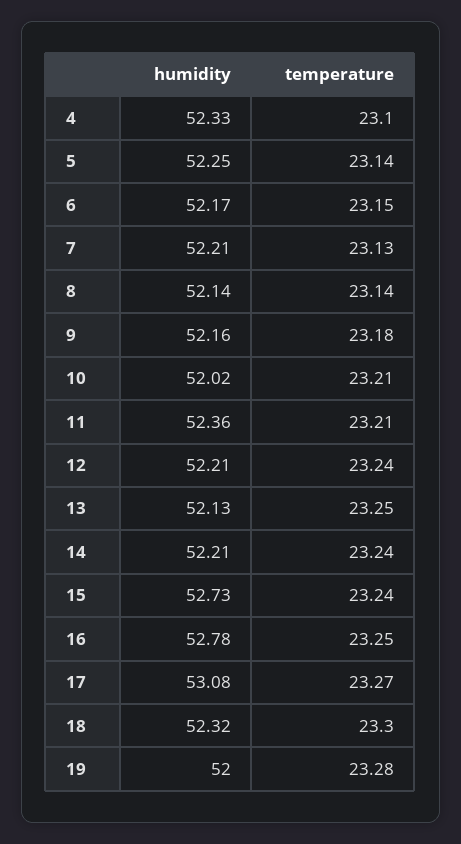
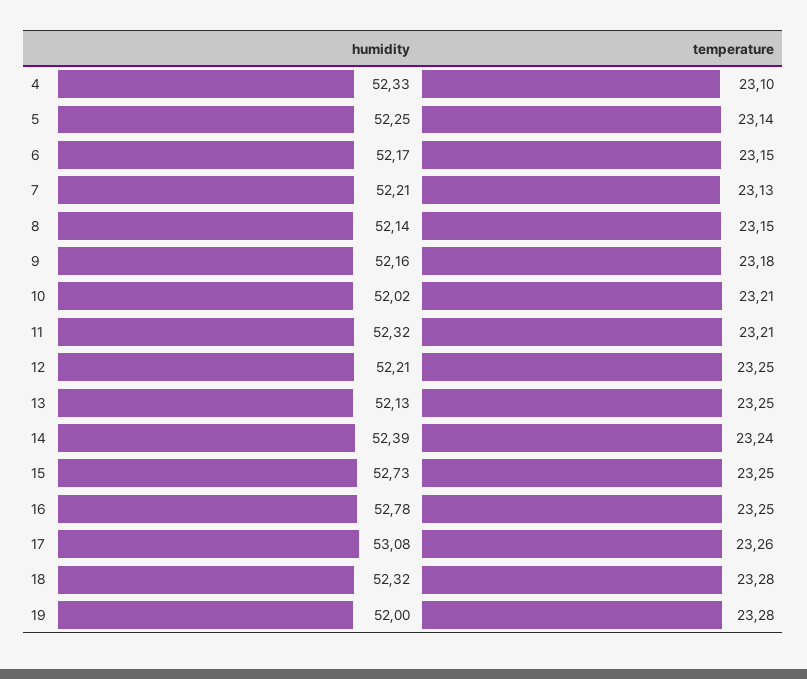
  {
    "humidity": {
      "4": 52.33,
      "5": 52.25,
      "6": 52.17,
      "7": 52.21,
      "8": 52.14,
      "9": 52.16,
      "10": 52.02,
-     "11": 52.36,
+     "11": 52.32,
      "12": 52.21,
      "13": 52.13,
-     "14": 52.21,
+     "14": 52.39,
      "15": 52.73,
      "16": 52.78,
      "17": 53.08,
      "18": 52.32,
      "19": 52
    },
    "temperature": {
      "4": 23.1,
      "5": 23.14,
      "6": 23.15,
      "7": 23.13,
-     "8": 23.14,
+     "8": 23.15,
      "9": 23.18,
      "10": 23.21,
      "11": 23.21,
-     "12": 23.24,
+     "12": 23.25,
      "13": 23.25,
      "14": 23.24,
-     "15": 23.24,
+     "15": 23.25,
      "16": 23.25,
-     "17": 23.27,
+     "17": 23.26,
-     "18": 23.3,
+     "18": 23.28,
      "19": 23.28
    }
  }

